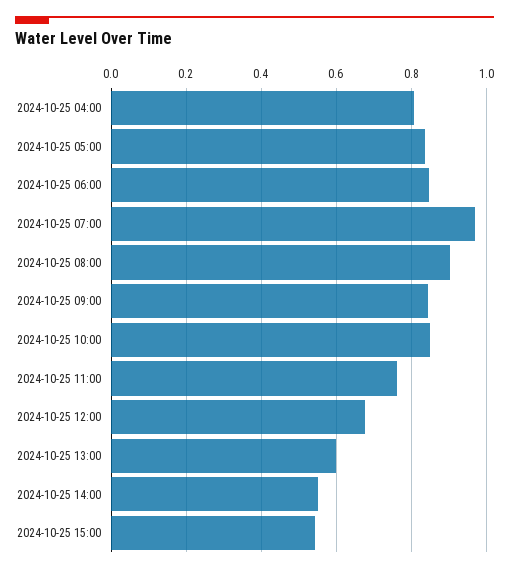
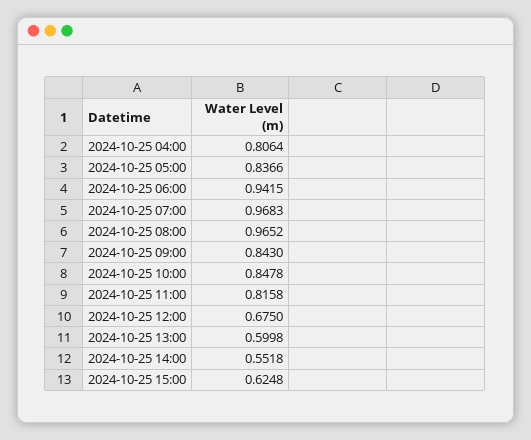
  {
    "2024-10-25 04:00": 0.8064,
    "2024-10-25 05:00": 0.8366,
-   "2024-10-25 06:00": 0.84,
+   "2024-10-25 06:00": 0.9415,
    "2024-10-25 07:00": 0.9683,
-   "2024-10-25 08:00": 0.9,
+   "2024-10-25 08:00": 0.9652,
    "2024-10-25 09:00": 0.843,
    "2024-10-25 10:00": 0.8478,
-   "2024-10-25 11:00": 0.76,
+   "2024-10-25 11:00": 0.8158,
    "2024-10-25 12:00": 0.675,
    "2024-10-25 13:00": 0.5998,
    "2024-10-25 14:00": 0.5518,
-   "2024-10-25 15:00": 0.54
+   "2024-10-25 15:00": 0.6248
  }

